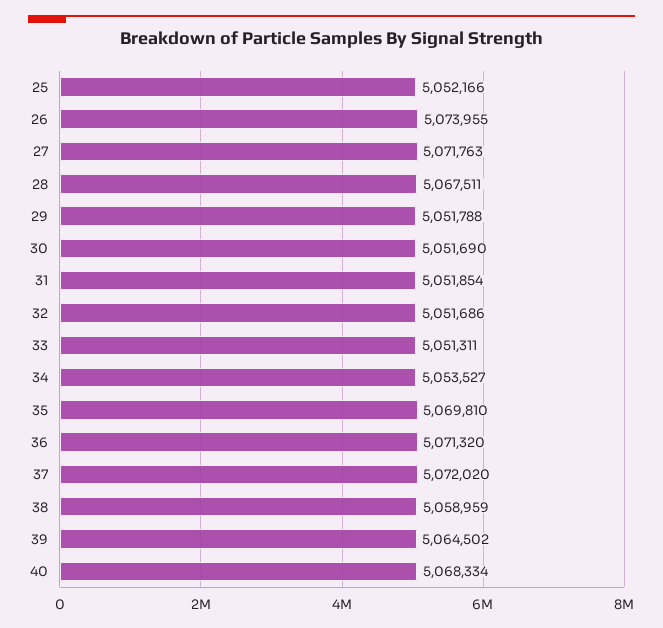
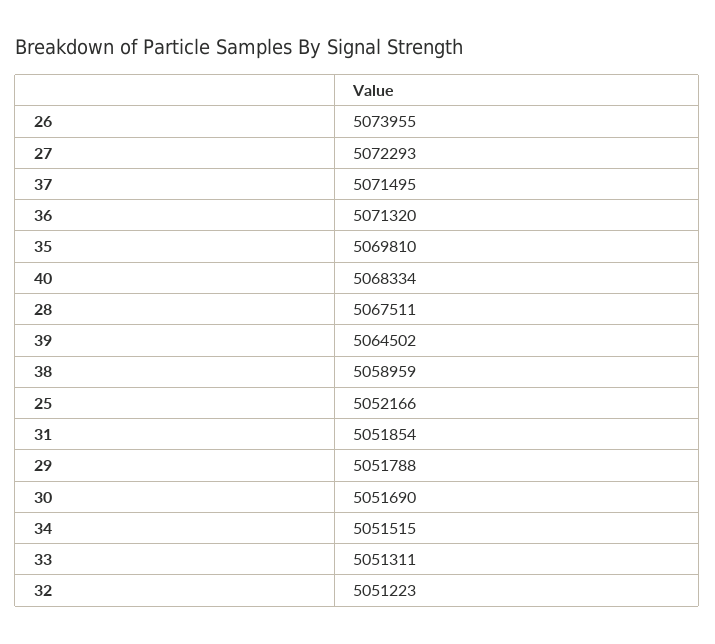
  {
    "25": 5052166,
    "26": 5073955,
-   "27": 5071763,
+   "27": 5072293,
    "28": 5067511,
    "29": 5051788,
    "30": 5051690,
    "31": 5051854,
-   "32": 5051686,
+   "32": 5051223,
    "33": 5051311,
-   "34": 5053527,
+   "34": 5051515,
    "35": 5069810,
    "36": 5071320,
-   "37": 5072020,
+   "37": 5071495,
    "38": 5058959,
    "39": 5064502,
    "40": 5068334
  }

